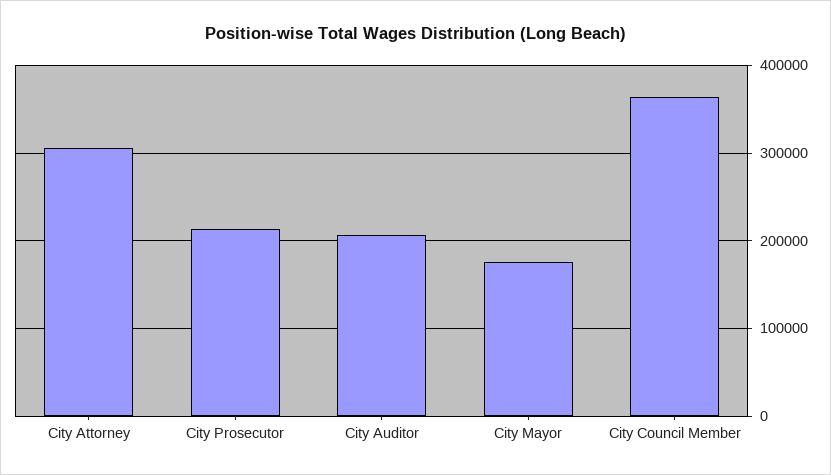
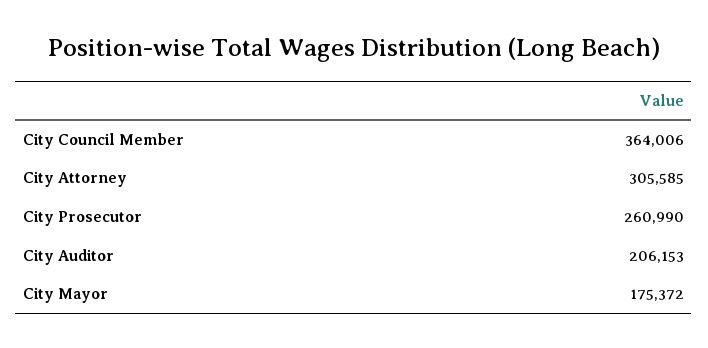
  {
    "City Attorney": 305585,
-   "City Prosecutor": 210000,
+   "City Prosecutor": 260990,
    "City Auditor": 206153,
    "City Mayor": 175372,
    "City Council Member": 364006
  }

